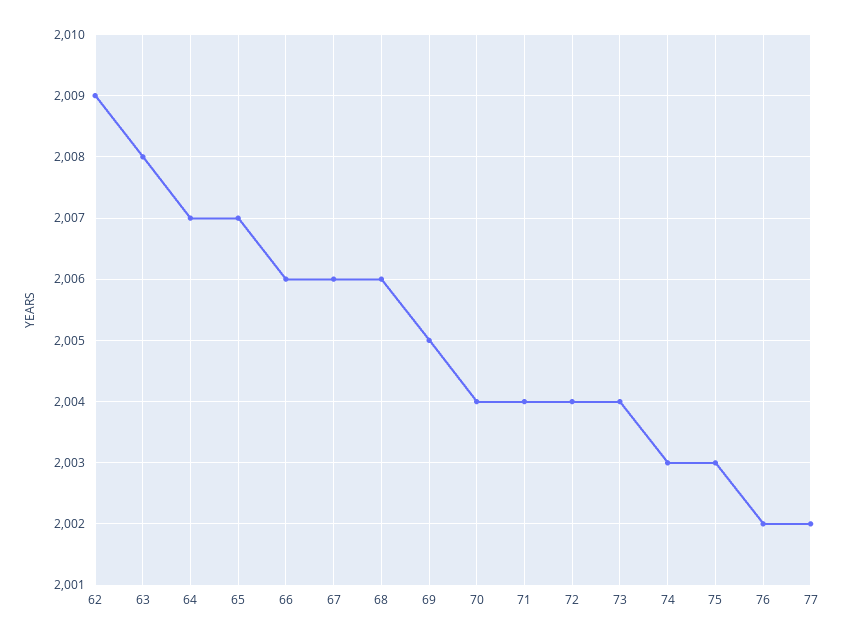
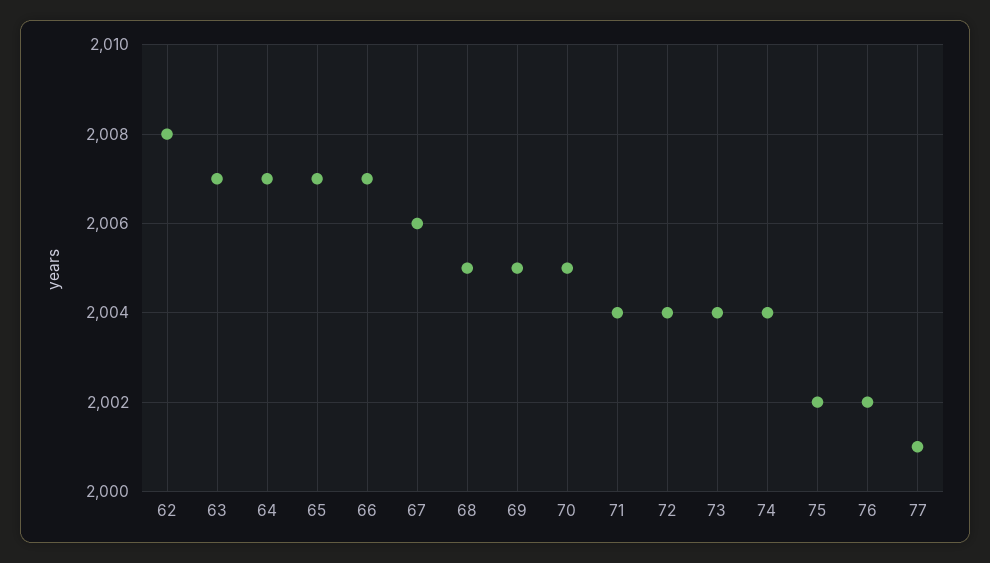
  {
-   "62": 2009,
+   "62": 2008,
-   "63": 2008,
+   "63": 2007,
    "64": 2007,
    "65": 2007,
-   "66": 2006,
+   "66": 2007,
    "67": 2006,
-   "68": 2006,
+   "68": 2005,
    "69": 2005,
-   "70": 2004,
+   "70": 2005,
    "71": 2004,
    "72": 2004,
    "73": 2004,
-   "74": 2003,
+   "74": 2004,
-   "75": 2003,
+   "75": 2002,
    "76": 2002,
-   "77": 2002
+   "77": 2001
  }

